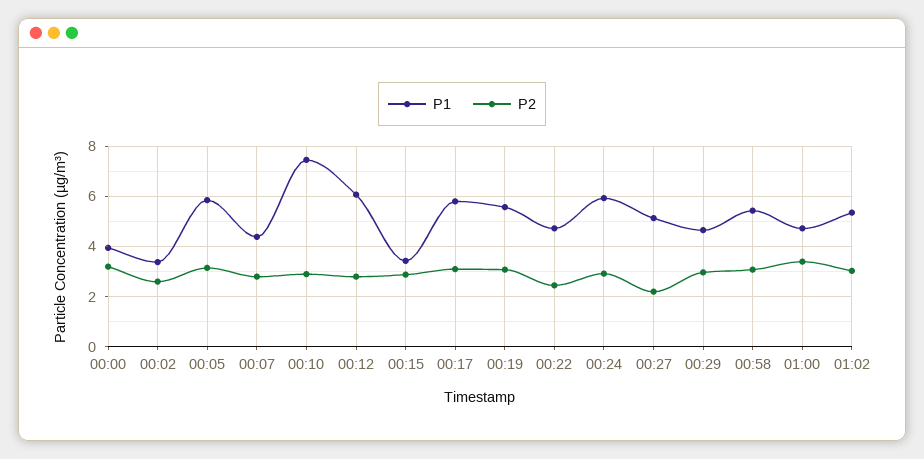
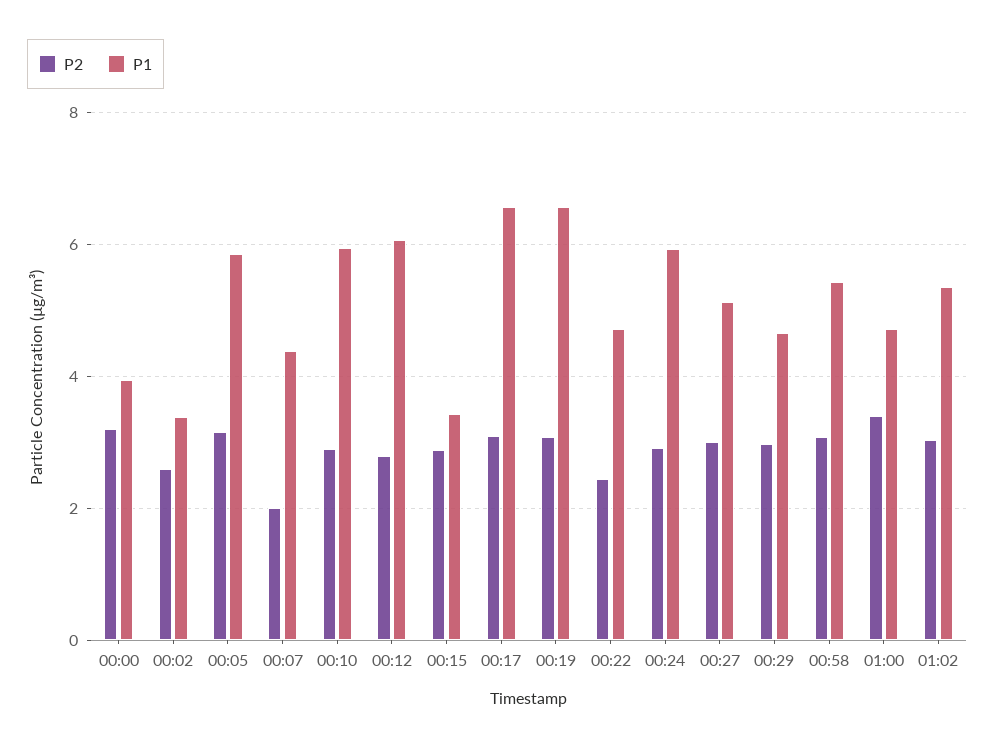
  {
    "P1": {
      "00:00": 4,
      "00:02": 3.4,
      "00:05": 5.8,
      "00:07": 4.4,
-     "00:10": 7.5,
+     "00:10": 6,
      "00:12": 6,
      "00:15": 3.4,
-     "00:17": 5.75,
+     "00:17": 6.6,
-     "00:19": 5.5,
+     "00:19": 6.6,
      "00:22": 4.8,
      "00:24": 6,
      "00:27": 5.2,
      "00:29": 4.6,
      "00:58": 5.4,
      "01:00": 4.8,
      "01:02": 5.4
    },
    "P2": {
      "00:00": 3.2,
      "00:02": 2.6,
      "00:05": 3.2,
-     "00:07": 2.75,
+     "00:07": 2,
      "00:10": 3,
      "00:12": 2.8,
      "00:15": 2.8,
      "00:17": 3.2,
      "00:19": 3,
      "00:22": 2.4,
      "00:24": 3,
-     "00:27": 2.25,
+     "00:27": 3,
      "00:29": 3,
      "00:58": 3,
      "01:00": 3.4,
      "01:02": 3
    }
  }

